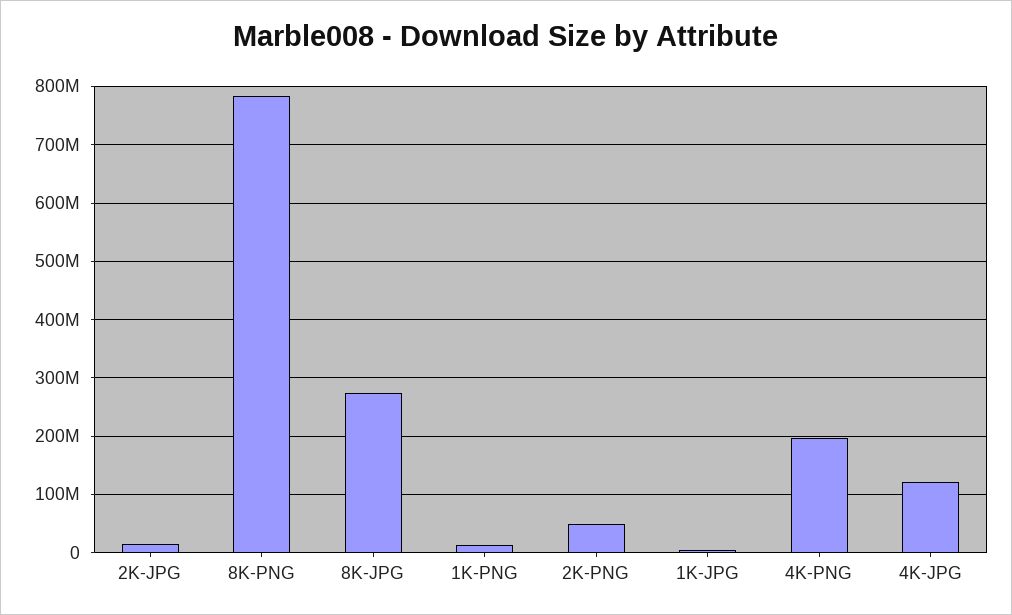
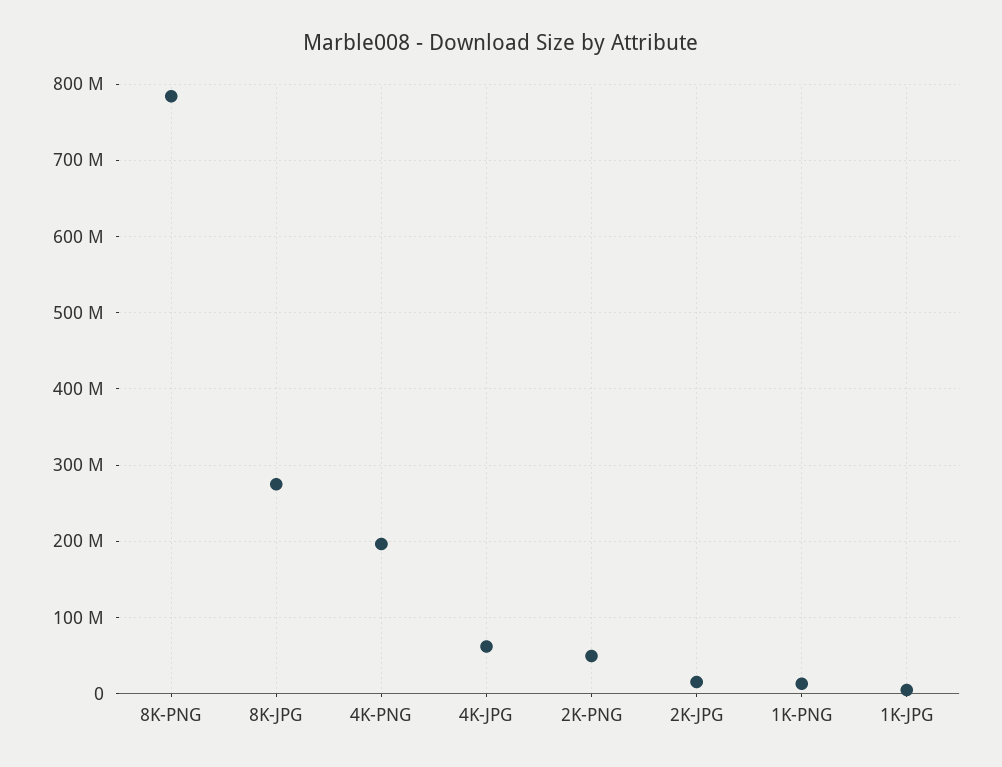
  {
    "2K-JPG": 20000000,
    "8K-PNG": 780000000,
    "8K-JPG": 270000000,
    "1K-PNG": 10000000,
    "2K-PNG": 50000000,
    "1K-JPG": 10000000,
    "4K-PNG": 200000000,
-   "4K-JPG": 120000000
+   "4K-JPG": 60000000
  }

